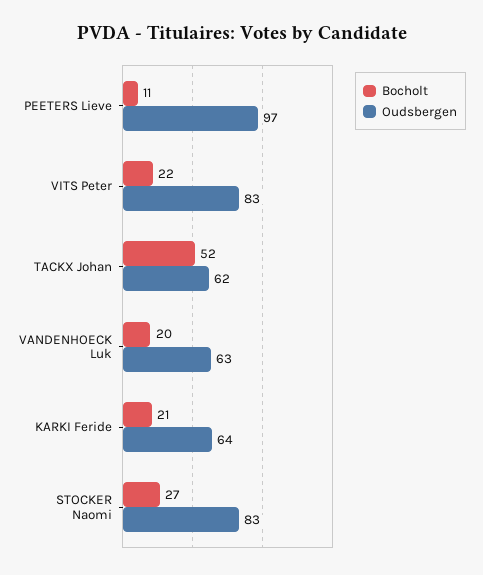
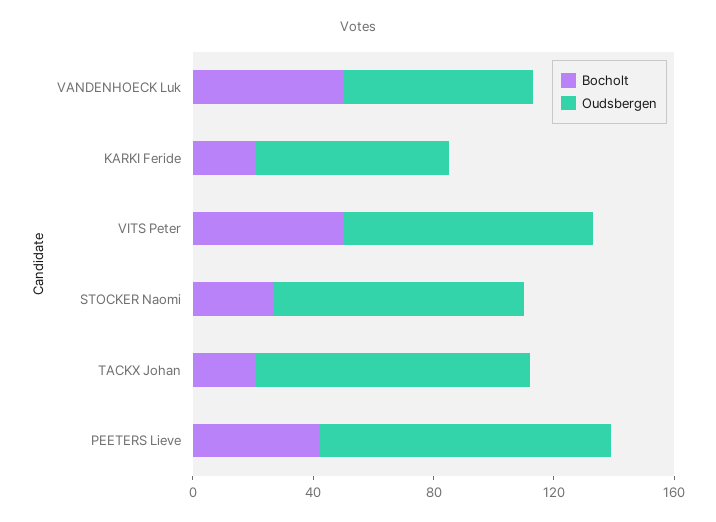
  {
    "Bocholt": {
-     "PEETERS Lieve": 11,
+     "PEETERS Lieve": 40,
-     "VITS Peter": 22,
+     "VITS Peter": 50,
-     "TACKX Johan": 52,
+     "TACKX Johan": 20,
-     "VANDENHOECK Luk": 20,
+     "VANDENHOECK Luk": 50,
      "KARKI Feride": 21,
      "STOCKER Naomi": 27
    },
    "Oudsbergen": {
      "PEETERS Lieve": 97,
      "VITS Peter": 83,
-     "TACKX Johan": 62,
+     "TACKX Johan": 90,
      "VANDENHOECK Luk": 63,
      "KARKI Feride": 64,
      "STOCKER Naomi": 83
    }
  }

